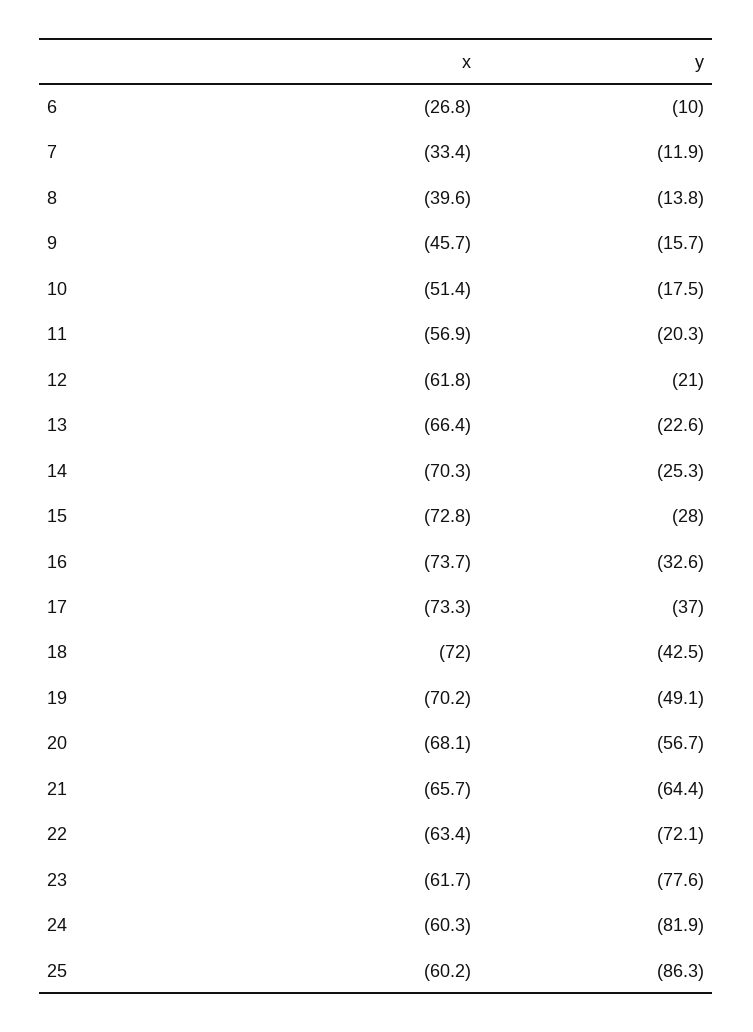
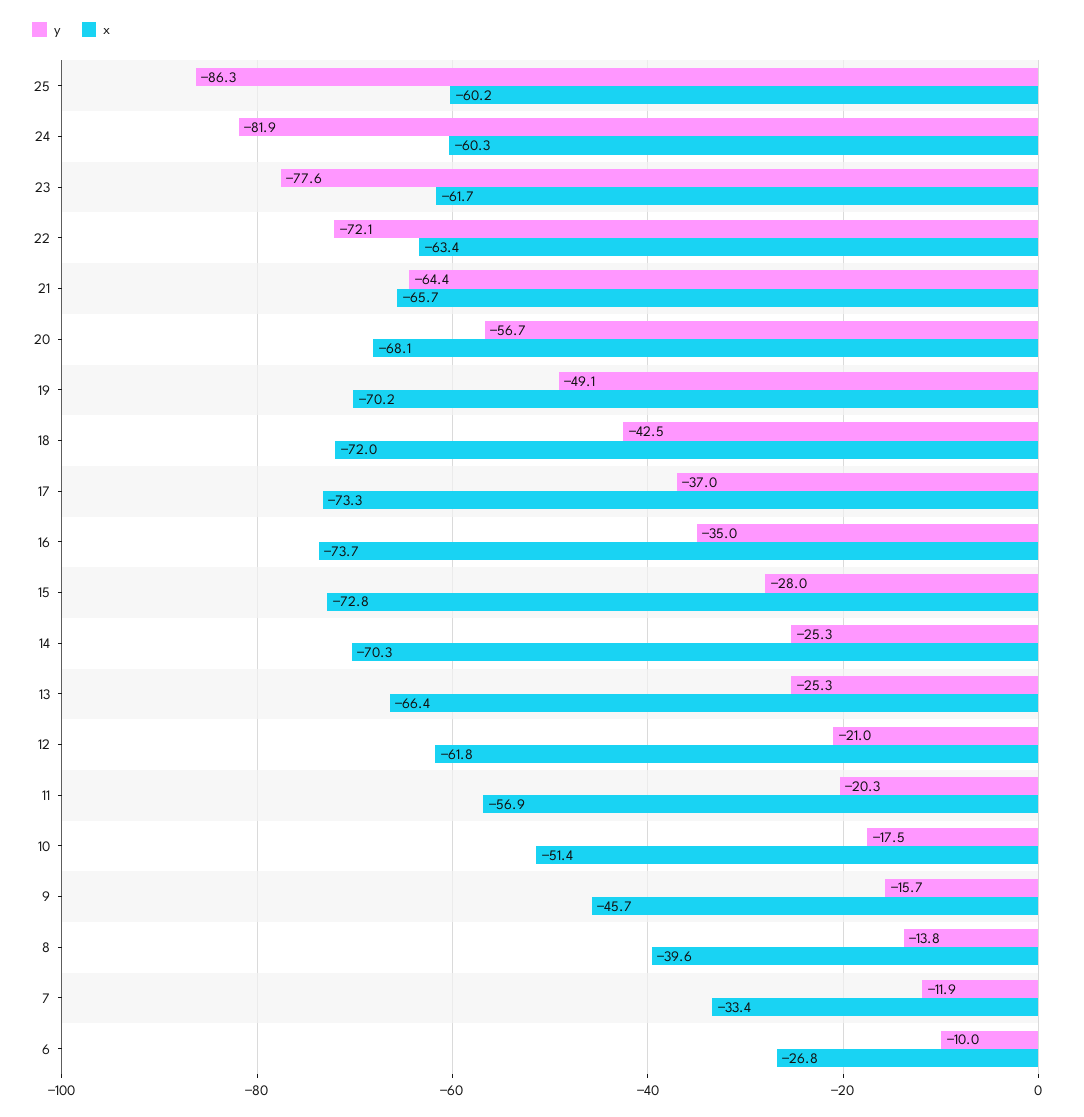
  {
    "x": {
      "6": -26.8,
      "7": -33.4,
      "8": -39.6,
      "9": -45.7,
      "10": -51.4,
      "11": -56.9,
      "12": -61.8,
      "13": -66.4,
      "14": -70.3,
      "15": -72.8,
      "16": -73.7,
      "17": -73.3,
      "18": -72,
      "19": -70.2,
      "20": -68.1,
      "21": -65.7,
      "22": -63.4,
      "23": -61.7,
      "24": -60.3,
      "25": -60.2
    },
    "y": {
      "6": -10,
      "7": -11.9,
      "8": -13.8,
      "9": -15.7,
      "10": -17.5,
      "11": -20.3,
      "12": -21,
-     "13": -22.6,
+     "13": -25.3,
      "14": -25.3,
      "15": -28,
-     "16": -32.6,
+     "16": -35,
      "17": -37,
      "18": -42.5,
      "19": -49.1,
      "20": -56.7,
      "21": -64.4,
      "22": -72.1,
      "23": -77.6,
      "24": -81.9,
      "25": -86.3
    }
  }

